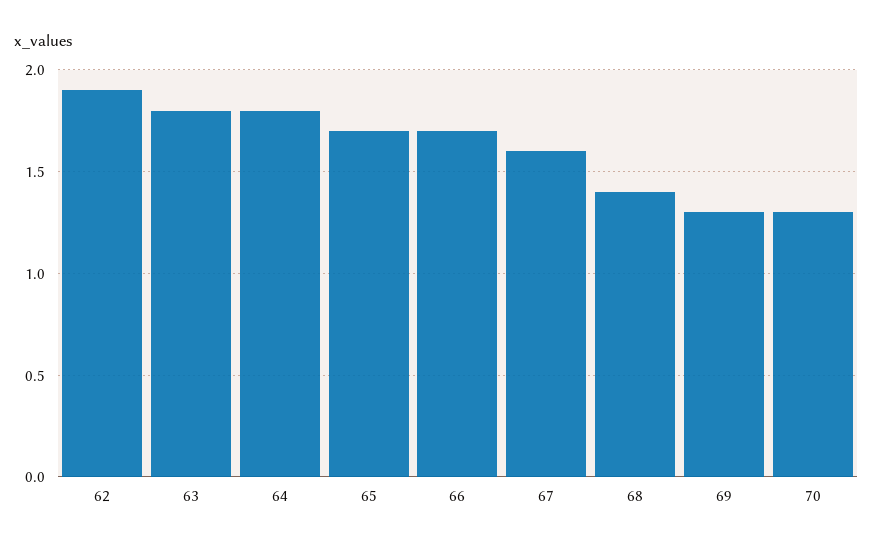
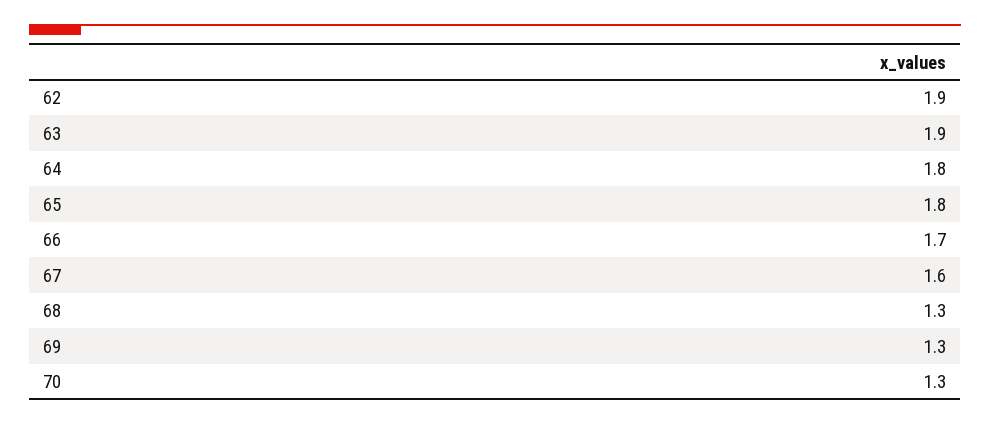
  {
    "62": 1.9,
-   "63": 1.8,
+   "63": 1.9,
    "64": 1.8,
-   "65": 1.7,
+   "65": 1.8,
    "66": 1.7,
    "67": 1.6,
-   "68": 1.4,
+   "68": 1.3,
    "69": 1.3,
    "70": 1.3
  }

